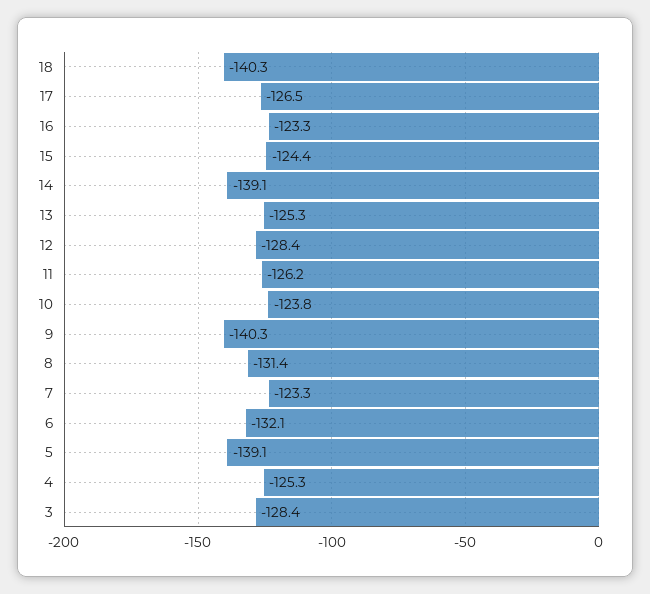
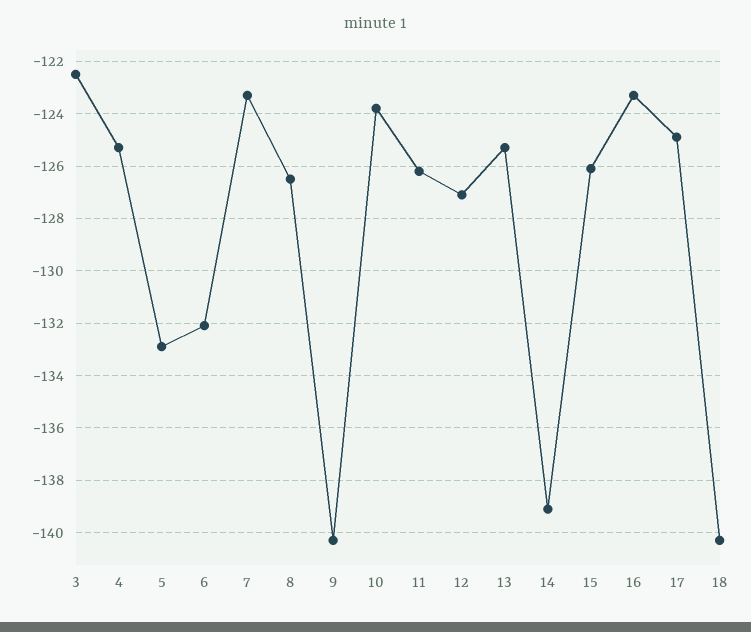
  {
    "18": -140.3,
-   "17": -126.5,
+   "17": -125,
    "16": -123.3,
-   "15": -124.4,
+   "15": -126,
    "14": -139.1,
    "13": -125.3,
-   "12": -128.4,
+   "12": -127,
    "11": -126.2,
    "10": -123.8,
    "9": -140.3,
-   "8": -131.4,
+   "8": -126.5,
    "7": -123.3,
    "6": -132.1,
-   "5": -139.1,
+   "5": -133,
    "4": -125.3,
-   "3": -128.4
+   "3": -122.5
  }

